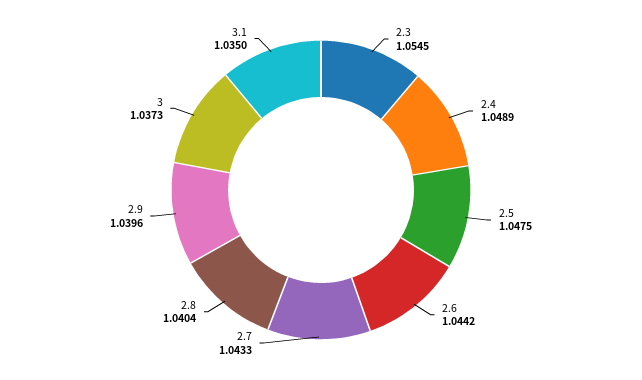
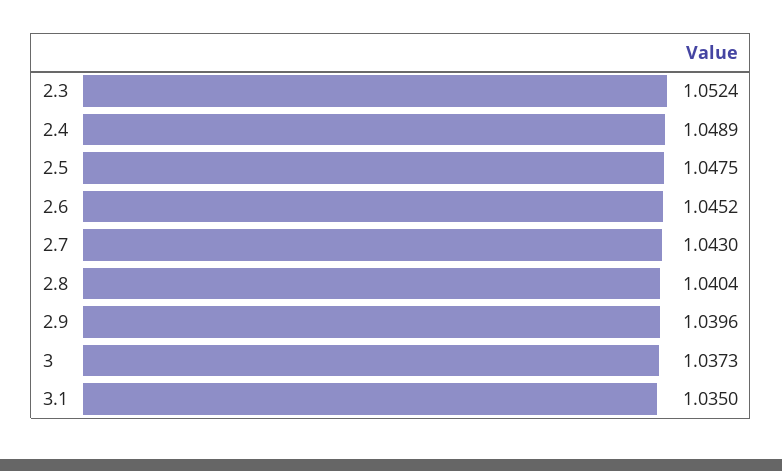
  {
-   "2.3": 1.0545,
+   "2.3": 1.0524,
    "2.4": 1.0489,
    "2.5": 1.0475,
-   "2.6": 1.0442,
+   "2.6": 1.0452,
-   "2.7": 1.0433,
+   "2.7": 1.043,
    "2.8": 1.0404,
    "2.9": 1.0396,
    "3": 1.0373,
    "3.1": 1.035
  }

